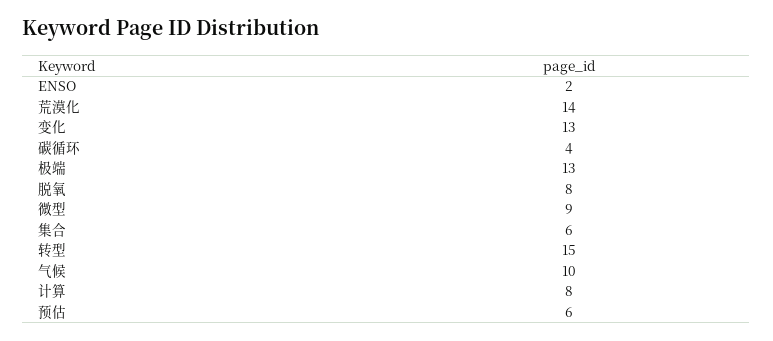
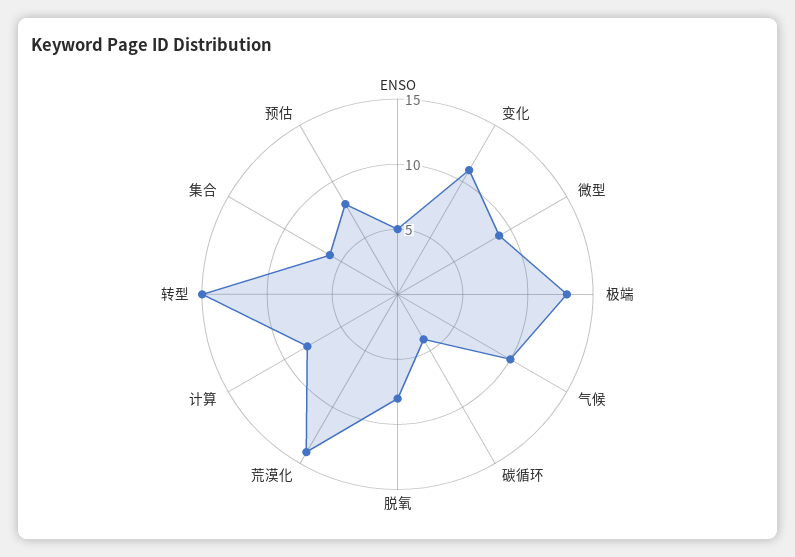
  {
-   "ENSO": 2,
+   "ENSO": 5,
    "荒漠化": 14,
-   "变化": 13,
+   "变化": 11,
    "碳循环": 4,
    "极端": 13,
    "脱氧": 8,
    "微型": 9,
    "集合": 6,
    "转型": 15,
    "气候": 10,
    "计算": 8,
-   "预估": 6
+   "预估": 8
  }

